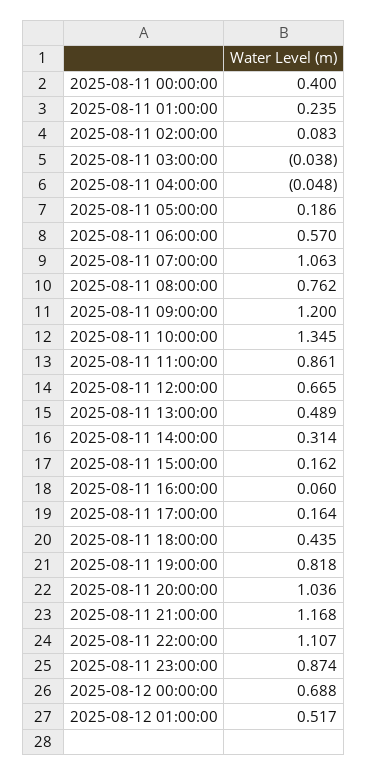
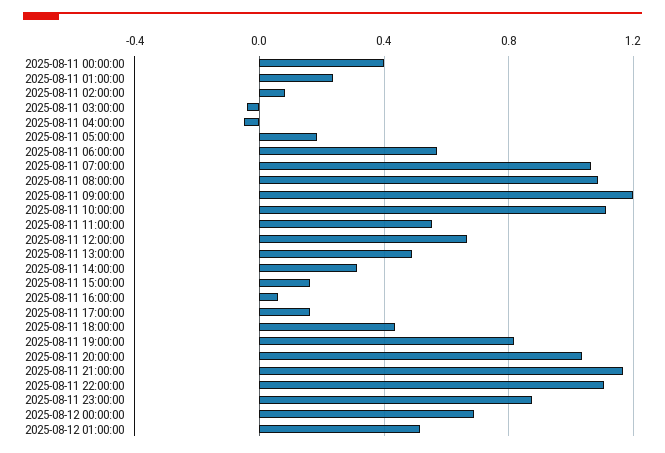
  {
    "2025-08-11 00:00:00": 0.4,
    "2025-08-11 01:00:00": 0.235,
    "2025-08-11 02:00:00": 0.083,
    "2025-08-11 03:00:00": -0.038,
    "2025-08-11 04:00:00": -0.048,
    "2025-08-11 05:00:00": 0.186,
    "2025-08-11 06:00:00": 0.57,
    "2025-08-11 07:00:00": 1.063,
-   "2025-08-11 08:00:00": 0.762,
+   "2025-08-11 08:00:00": 1.1,
    "2025-08-11 09:00:00": 1.2,
-   "2025-08-11 10:00:00": 1.345,
+   "2025-08-11 10:00:00": 1.1,
-   "2025-08-11 11:00:00": 0.861,
+   "2025-08-11 11:00:00": 0.55,
    "2025-08-11 12:00:00": 0.665,
    "2025-08-11 13:00:00": 0.489,
    "2025-08-11 14:00:00": 0.314,
    "2025-08-11 15:00:00": 0.162,
    "2025-08-11 16:00:00": 0.06,
    "2025-08-11 17:00:00": 0.164,
    "2025-08-11 18:00:00": 0.435,
    "2025-08-11 19:00:00": 0.818,
    "2025-08-11 20:00:00": 1.036,
    "2025-08-11 21:00:00": 1.168,
    "2025-08-11 22:00:00": 1.107,
    "2025-08-11 23:00:00": 0.874,
    "2025-08-12 00:00:00": 0.688,
    "2025-08-12 01:00:00": 0.517
  }

